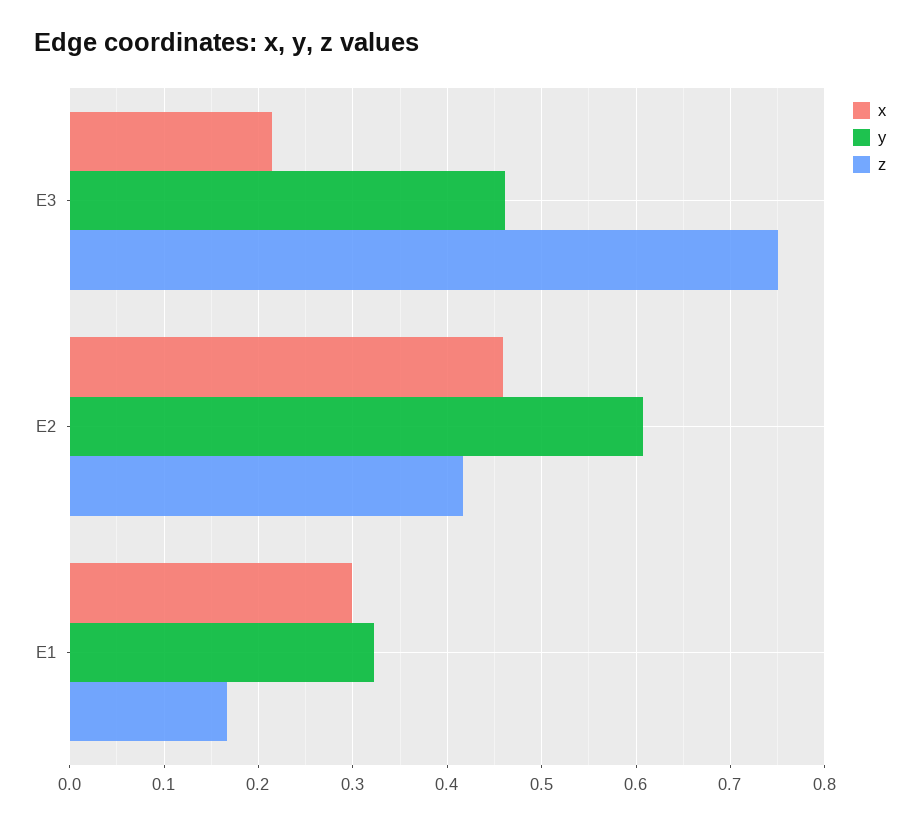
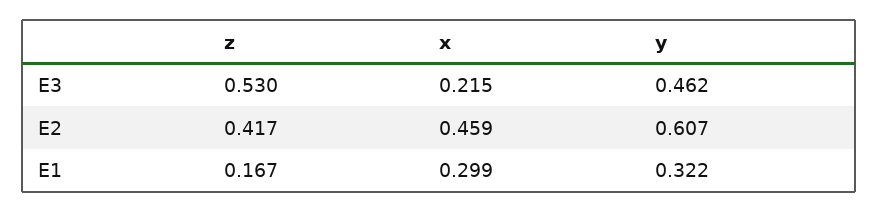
  {
    "x": {
      "E3": 0.215,
      "E2": 0.459,
      "E1": 0.299
    },
    "y": {
      "E3": 0.462,
      "E2": 0.607,
      "E1": 0.322
    },
    "z": {
-     "E3": 0.75,
+     "E3": 0.53,
      "E2": 0.417,
      "E1": 0.167
    }
  }

